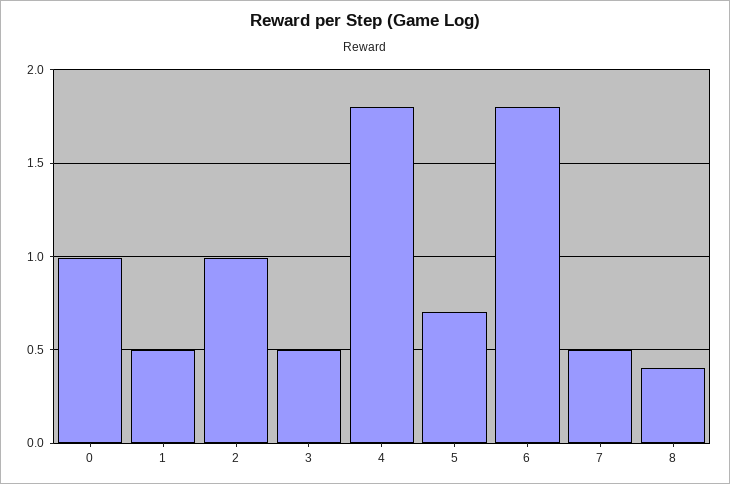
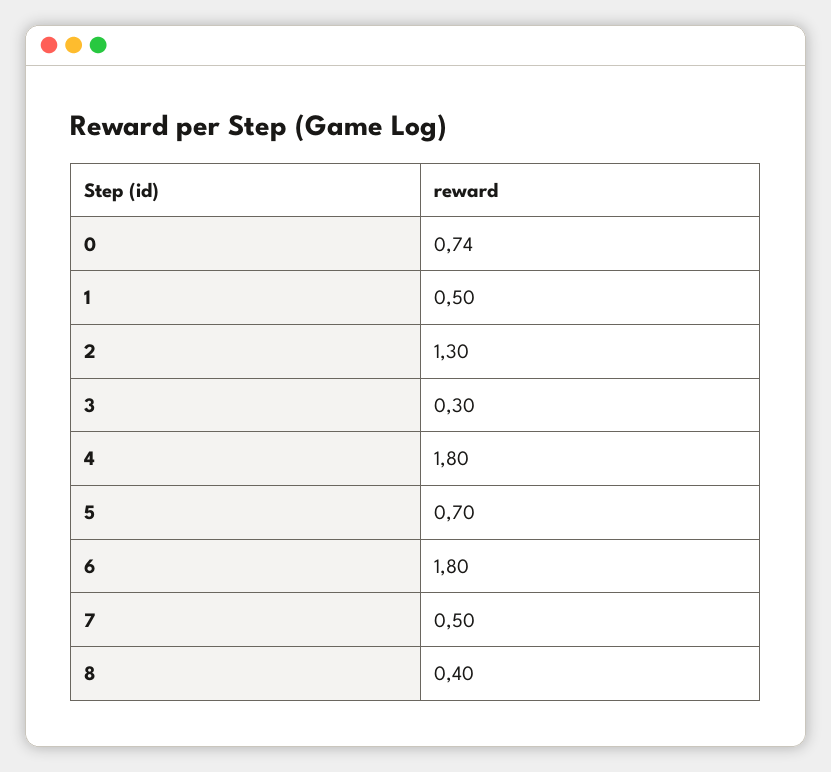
  {
-   "0": 1,
+   "0": 0.74,
    "1": 0.5,
-   "2": 1,
+   "2": 1.3,
-   "3": 0.5,
+   "3": 0.3,
    "4": 1.8,
    "5": 0.7,
    "6": 1.8,
    "7": 0.5,
    "8": 0.4
  }

